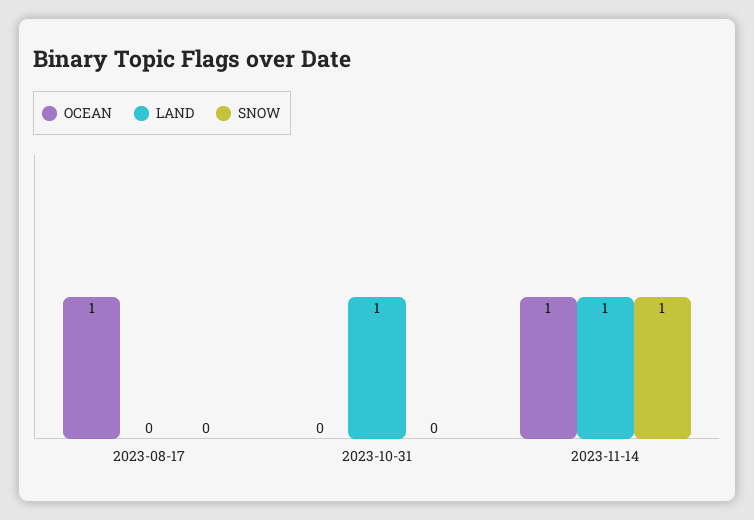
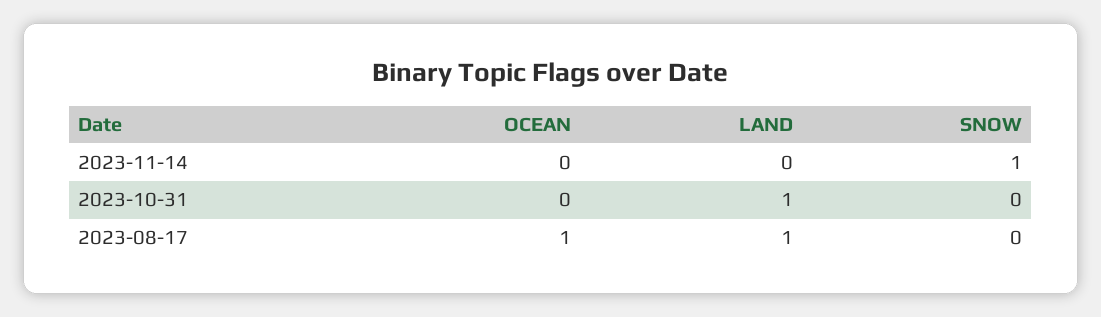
  {
    "OCEAN": {
      "2023-08-17": 1,
      "2023-10-31": 0,
-     "2023-11-14": 1
+     "2023-11-14": 0
    },
    "LAND": {
-     "2023-08-17": 0,
+     "2023-08-17": 1,
      "2023-10-31": 1,
-     "2023-11-14": 1
+     "2023-11-14": 0
    },
    "SNOW": {
      "2023-08-17": 0,
      "2023-10-31": 0,
      "2023-11-14": 1
    }
  }

